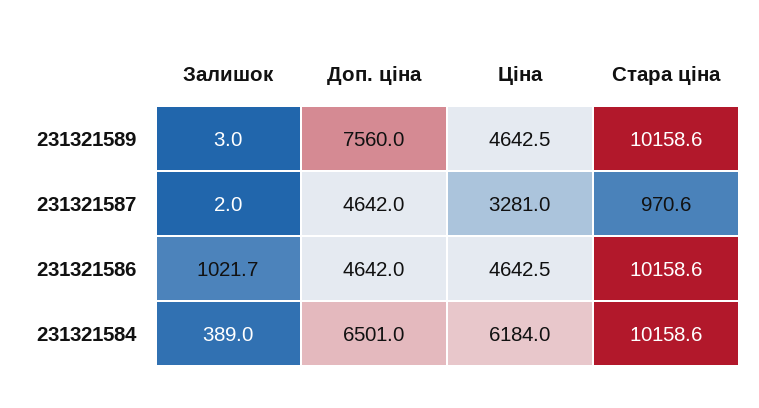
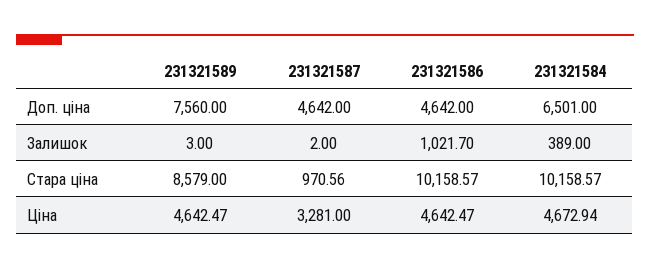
  {
    "Залишок": {
      "231321589": 3,
      "231321587": 2,
      "231321586": 1021.7,
      "231321584": 389
    },
    "Доп. ціна": {
      "231321589": 7560,
      "231321587": 4642,
      "231321586": 4642,
      "231321584": 6501
    },
    "Ціна": {
      "231321589": 4642.47,
      "231321587": 3281,
      "231321586": 4642.47,
-     "231321584": 6184
+     "231321584": 4672.94
    },
    "Стара ціна": {
-     "231321589": 10158.6,
+     "231321589": 8579,
      "231321587": 970.56,
      "231321586": 10158.57,
      "231321584": 10158.57
    }
  }

